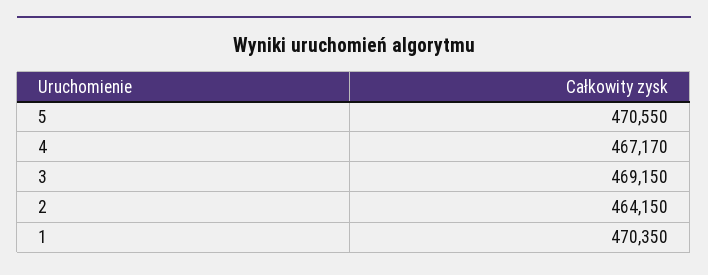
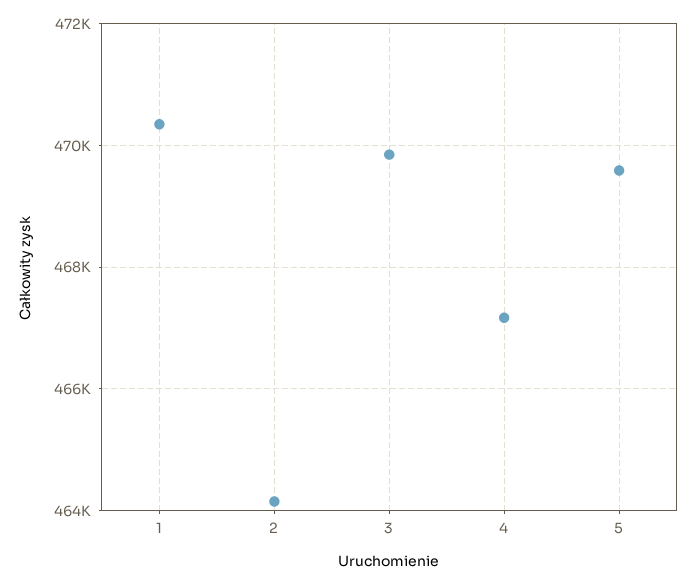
  {
-   "5": 470550,
+   "5": 469600,
    "4": 467170,
-   "3": 469150,
+   "3": 469800,
    "2": 464150,
    "1": 470350
  }

